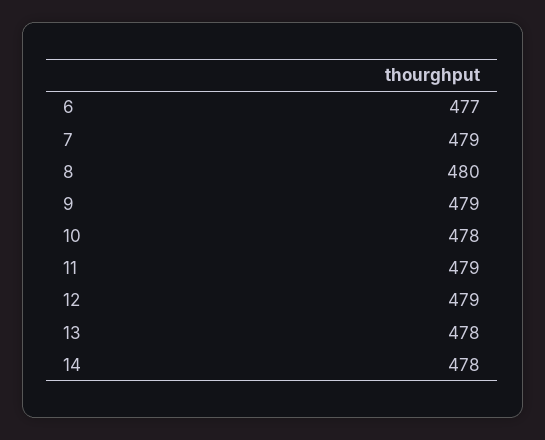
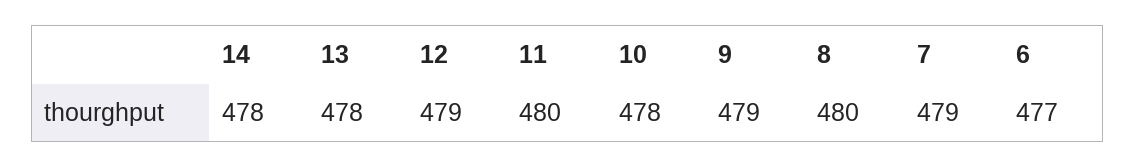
  {
    "6": 477,
    "7": 479,
    "8": 480,
    "9": 479,
    "10": 478,
-   "11": 479,
+   "11": 480,
    "12": 479,
    "13": 478,
    "14": 478
  }

